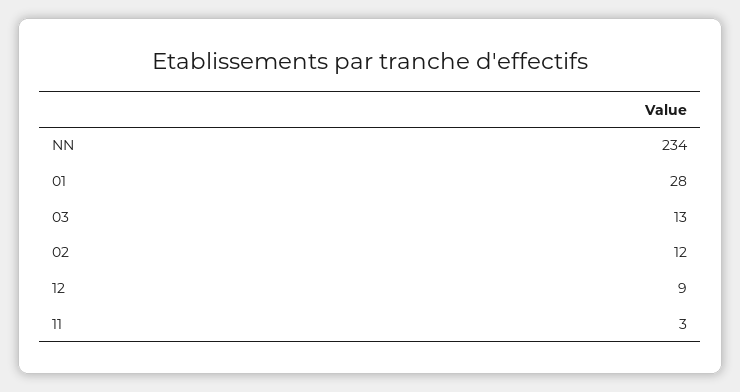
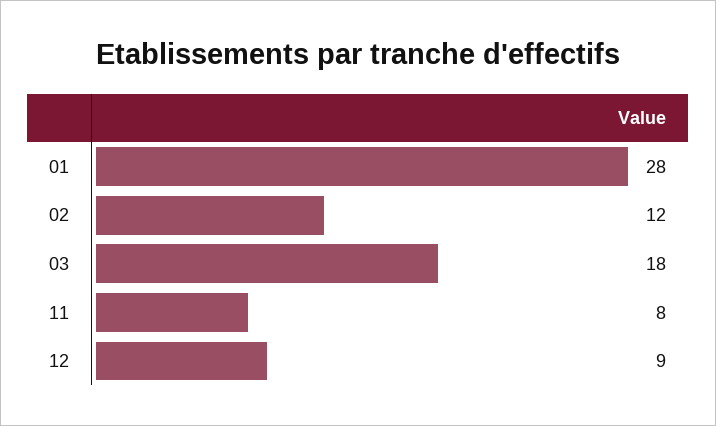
  {
-   "NN": 234,
    "01": 28,
-   "03": 13,
+   "03": 18,
    "02": 12,
    "12": 9,
-   "11": 3
+   "11": 8
  }

